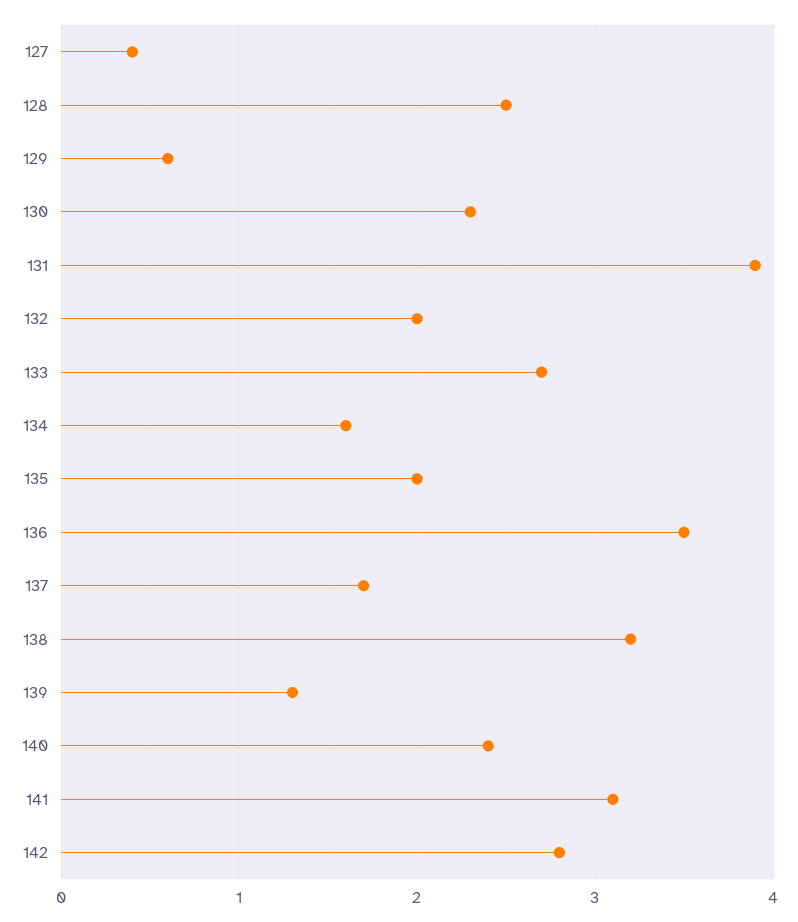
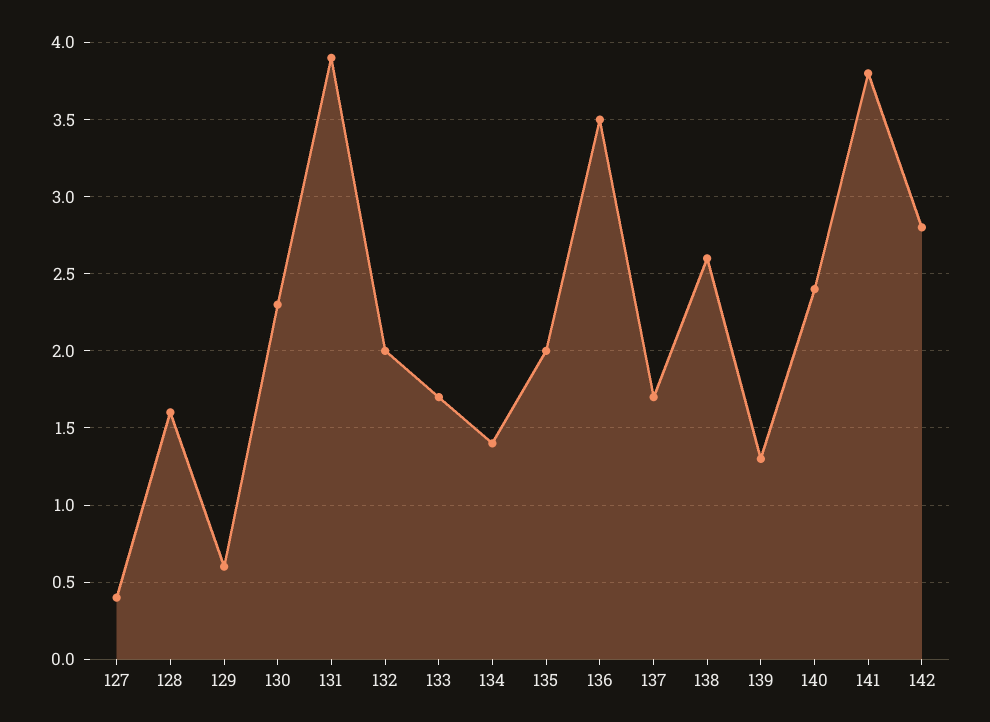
  {
    "127": 0.4,
-   "128": 2.5,
+   "128": 1.6,
    "129": 0.6,
    "130": 2.3,
    "131": 3.9,
    "132": 2,
-   "133": 2.7,
+   "133": 1.7,
-   "134": 1.6,
+   "134": 1.4,
    "135": 2,
    "136": 3.5,
    "137": 1.7,
-   "138": 3.2,
+   "138": 2.6,
    "139": 1.3,
    "140": 2.4,
-   "141": 3.1,
+   "141": 3.8,
    "142": 2.8
  }

